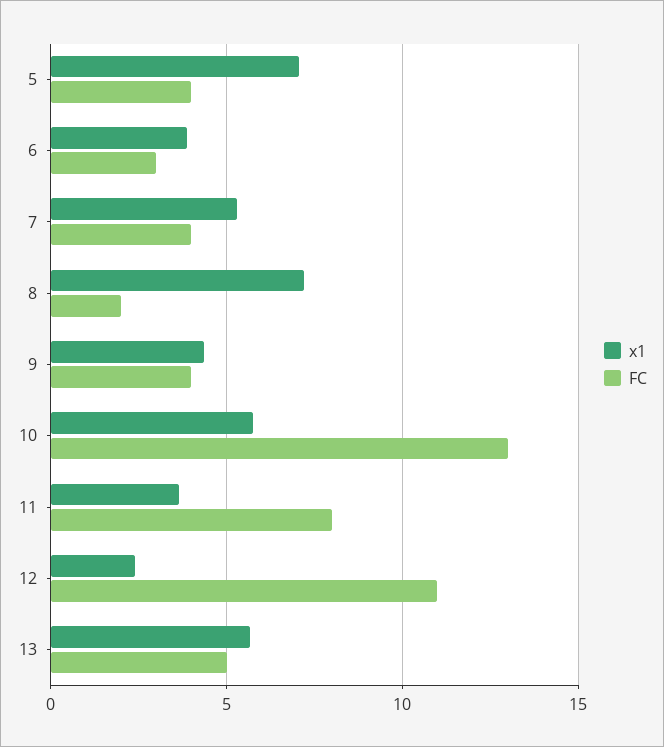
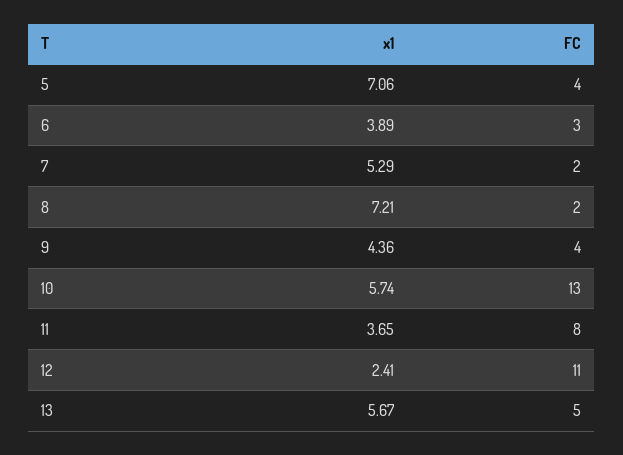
  {
    "x1": {
      "5": 7.06,
      "6": 3.89,
      "7": 5.29,
      "8": 7.21,
      "9": 4.36,
      "10": 5.74,
      "11": 3.65,
      "12": 2.41,
      "13": 5.67
    },
    "FC": {
      "5": 4,
      "6": 3,
-     "7": 4,
+     "7": 2,
      "8": 2,
      "9": 4,
      "10": 13,
      "11": 8,
      "12": 11,
      "13": 5
    }
  }

